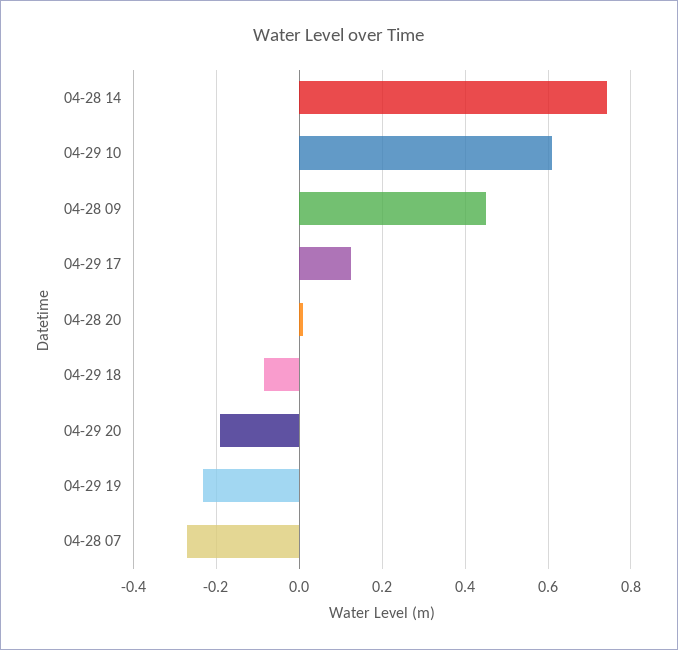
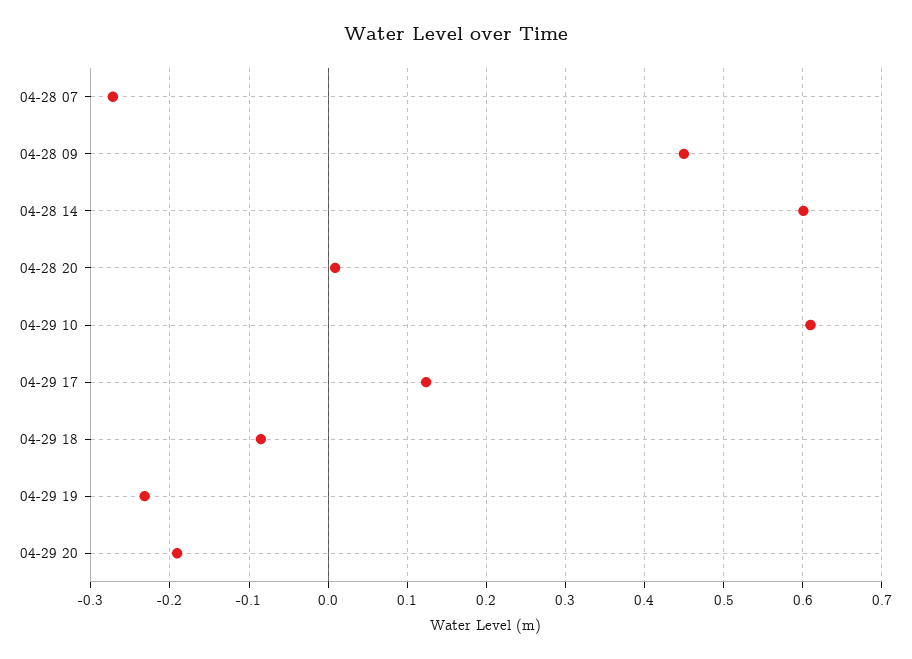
  {
-   "04-28 14": 0.74,
+   "04-28 14": 0.6,
    "04-29 10": 0.61,
    "04-28 09": 0.45,
    "04-29 17": 0.12,
    "04-28 20": 0.01,
    "04-29 18": -0.09,
    "04-29 20": -0.19,
    "04-29 19": -0.23,
    "04-28 07": -0.27
  }

